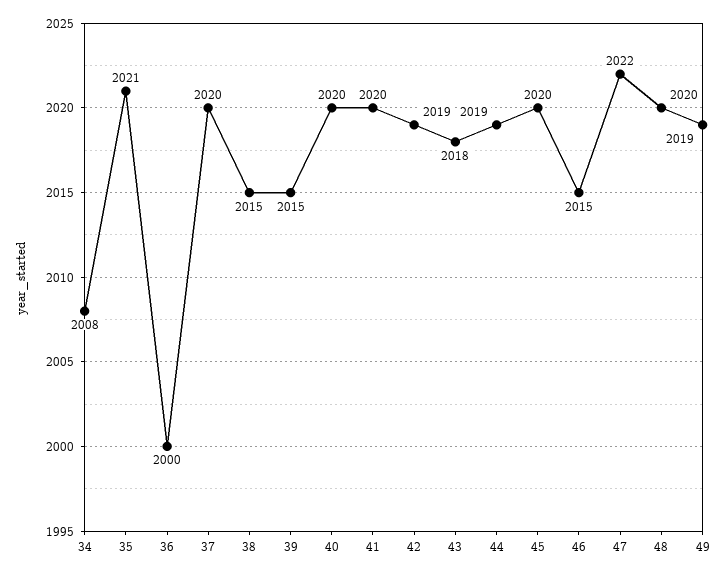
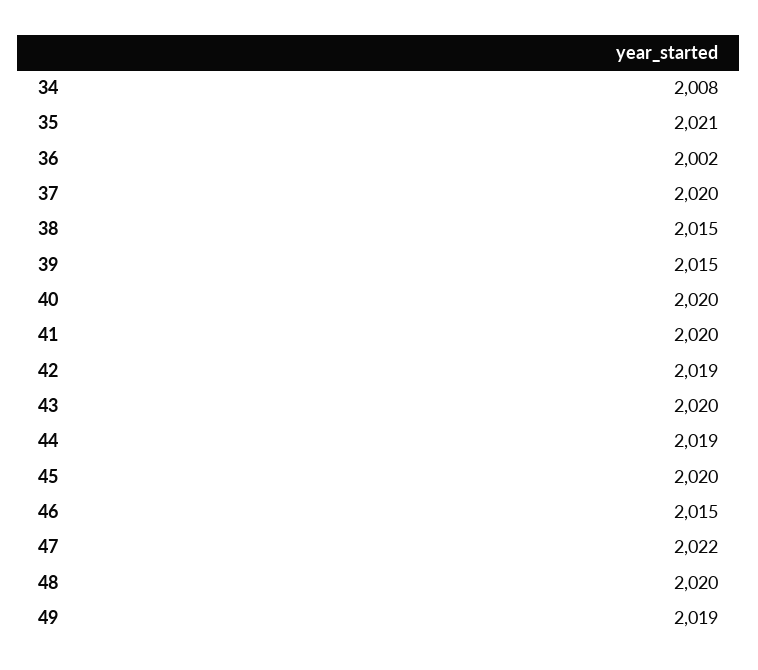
  {
    "34": 2008,
    "35": 2021,
-   "36": 2000,
+   "36": 2002,
    "37": 2020,
    "38": 2015,
    "39": 2015,
    "40": 2020,
    "41": 2020,
    "42": 2019,
-   "43": 2018,
+   "43": 2020,
    "44": 2019,
    "45": 2020,
    "46": 2015,
    "47": 2022,
    "48": 2020,
    "49": 2019
  }

